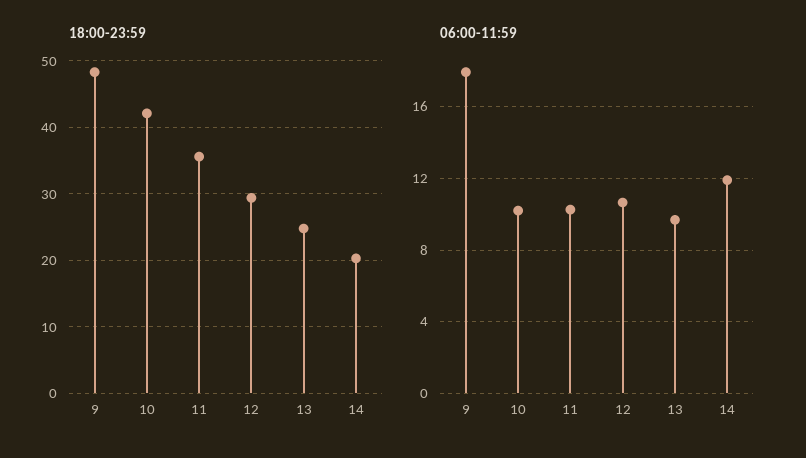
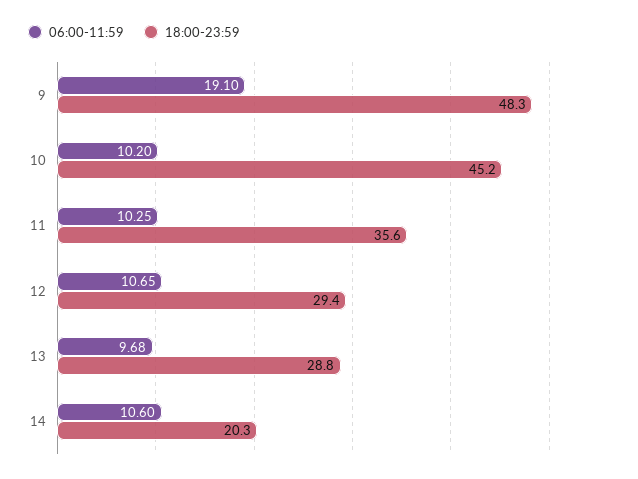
  {
    "18:00-23:59": {
      "9": 48.3,
-     "10": 42,
+     "10": 45.2,
      "11": 35.6,
      "12": 29.4,
-     "13": 25,
+     "13": 28.8,
      "14": 20.3
    },
    "06:00-11:59": {
-     "9": 18,
+     "9": 19.1,
      "10": 10.2,
      "11": 10.25,
      "12": 10.65,
      "13": 9.68,
-     "14": 12
+     "14": 10.6
    }
  }

